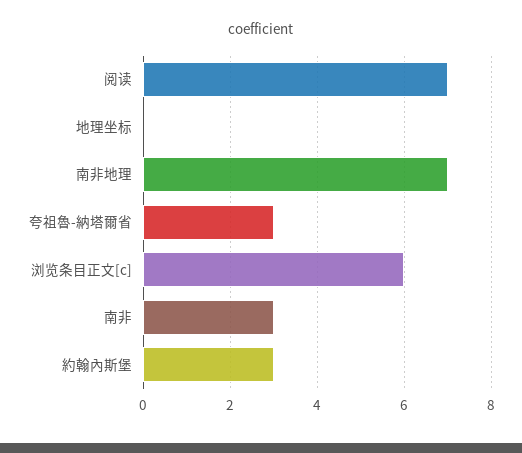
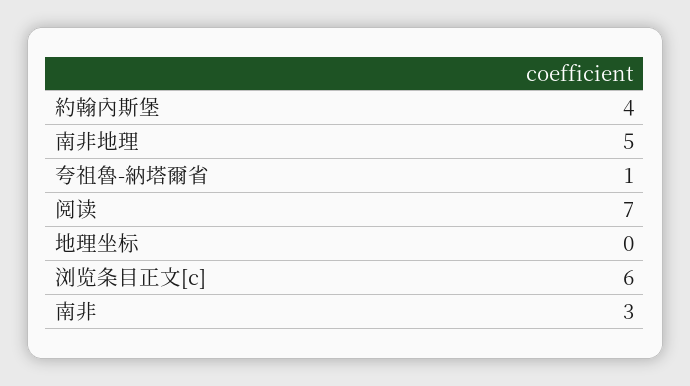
  {
    "阅读": 7,
    "地理坐标": 0,
-   "南非地理": 7,
+   "南非地理": 5,
-   "夸祖魯-納塔爾省": 3,
+   "夸祖魯-納塔爾省": 1,
    "浏览条目正文[c]": 6,
    "南非": 3,
-   "約翰內斯堡": 3
+   "約翰內斯堡": 4
  }

